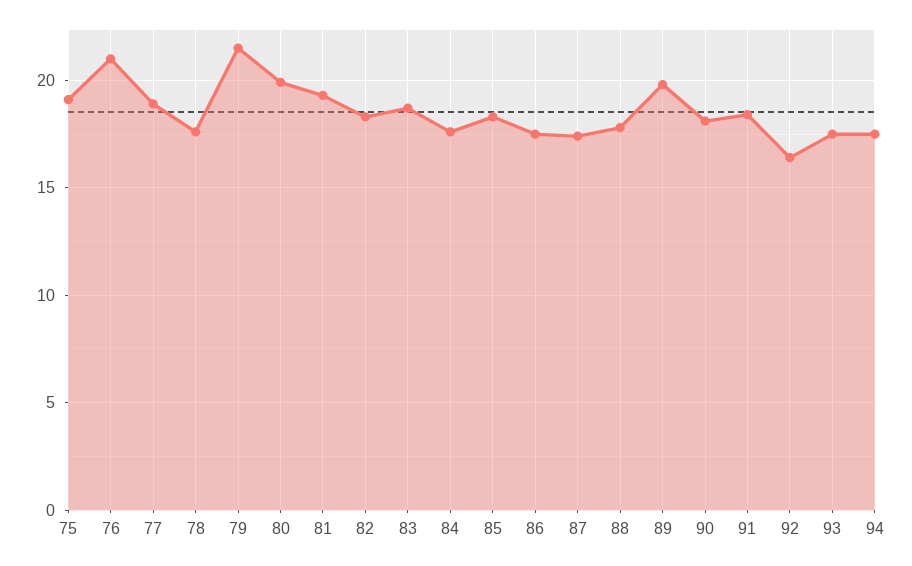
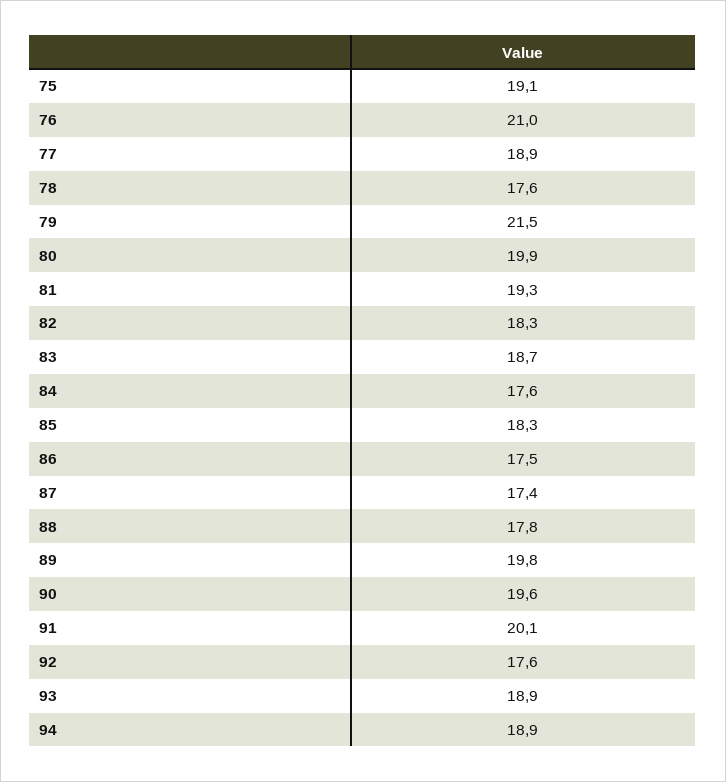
  {
    "75": 19.1,
    "76": 21,
    "77": 18.9,
    "78": 17.6,
    "79": 21.5,
    "80": 19.9,
    "81": 19.3,
    "82": 18.3,
    "83": 18.7,
    "84": 17.6,
    "85": 18.3,
    "86": 17.5,
    "87": 17.4,
    "88": 17.8,
    "89": 19.8,
-   "90": 18,
+   "90": 19.6,
-   "91": 18.5,
+   "91": 20.1,
-   "92": 16.5,
+   "92": 17.6,
-   "93": 17.5,
+   "93": 18.9,
-   "94": 17.5
+   "94": 18.9
  }

